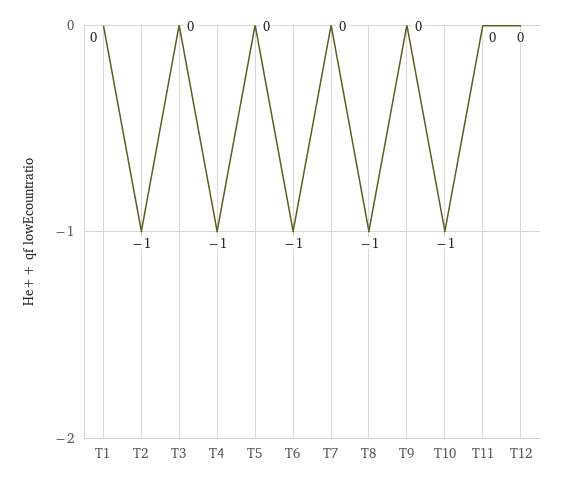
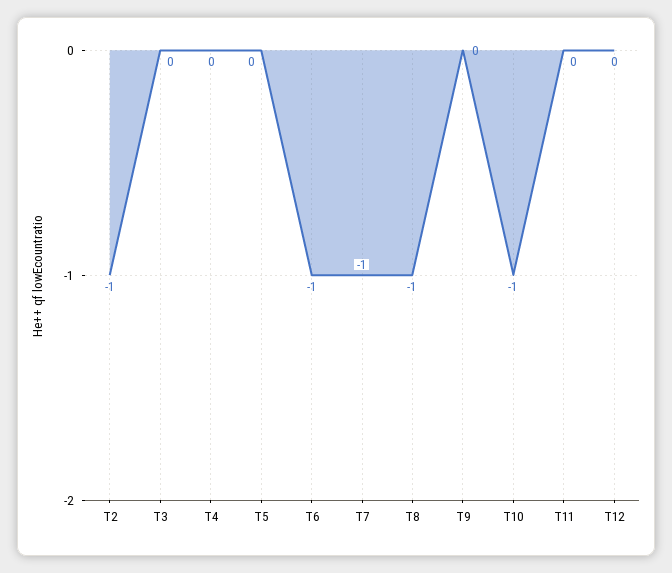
  {
-   "T1": 0,
    "T2": -1,
    "T3": 0,
-   "T4": -1,
+   "T4": 0,
    "T5": 0,
    "T6": -1,
-   "T7": 0,
+   "T7": -1,
    "T8": -1,
    "T9": 0,
    "T10": -1,
    "T11": 0,
    "T12": 0
  }

